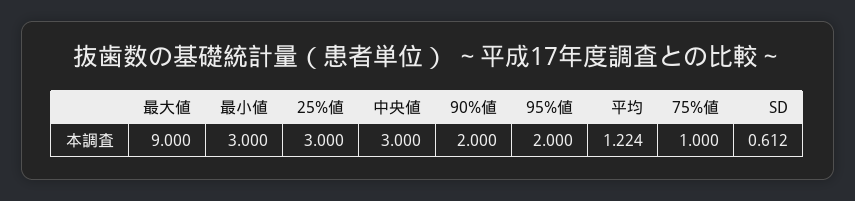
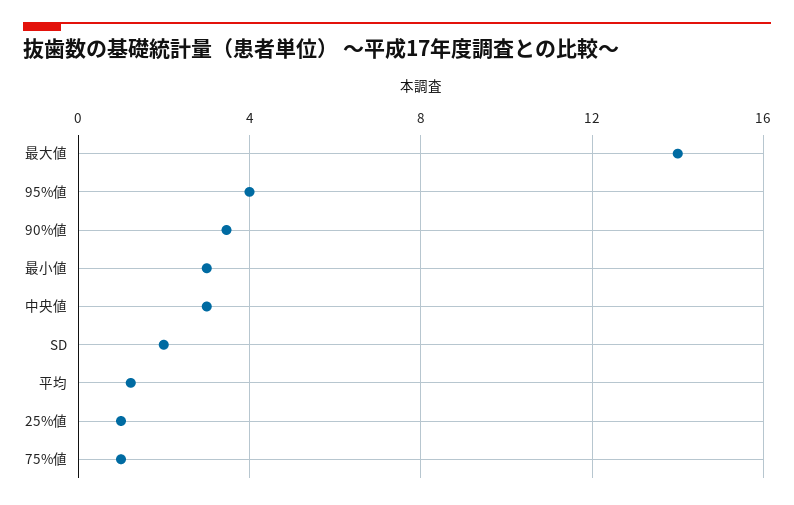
  {
-   "最大値": 9,
+   "最大値": 14,
    "最小値": 3,
-   "25%値": 3,
+   "25%値": 1,
    "中央値": 3,
-   "90%値": 2,
+   "90%値": 3.5,
-   "95%値": 2,
+   "95%値": 4,
    "平均": 1.224,
    "75%値": 1,
-   "SD": 0.612
+   "SD": 2
  }

